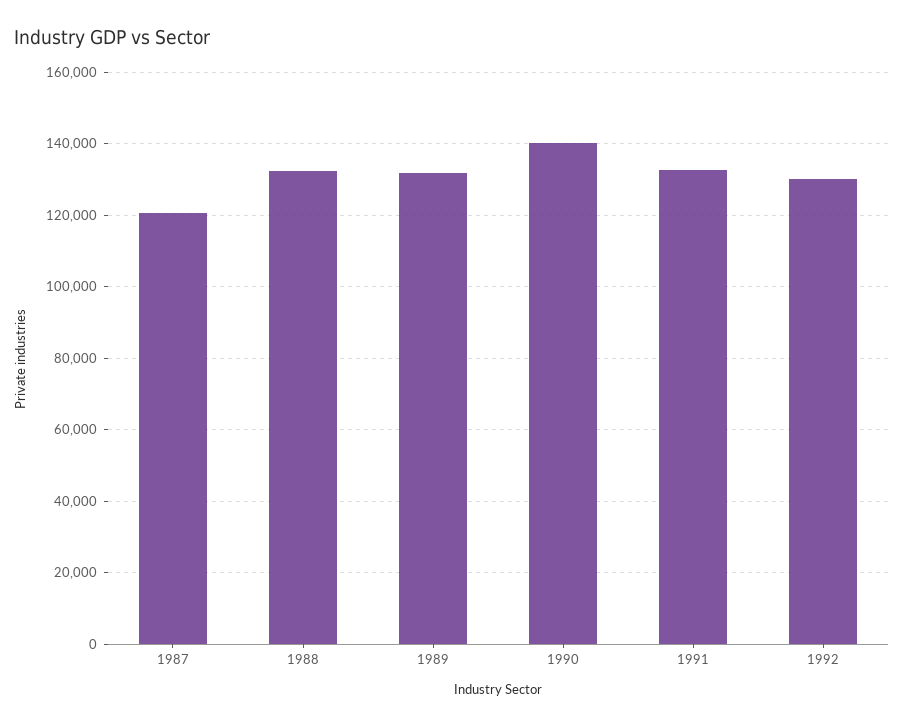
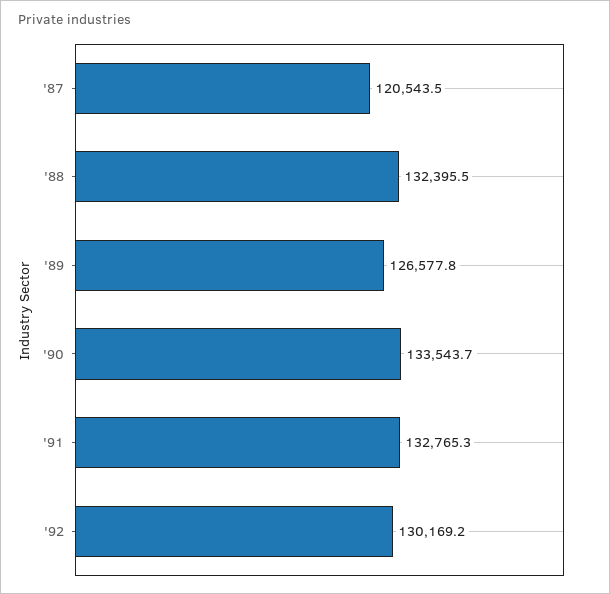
  {
    "1987": 120543.5,
    "1988": 132395.5,
-   "1989": 132000,
+   "1989": 126577.8,
-   "1990": 140000,
+   "1990": 133543.7,
    "1991": 132765.3,
    "1992": 130169.2
  }

